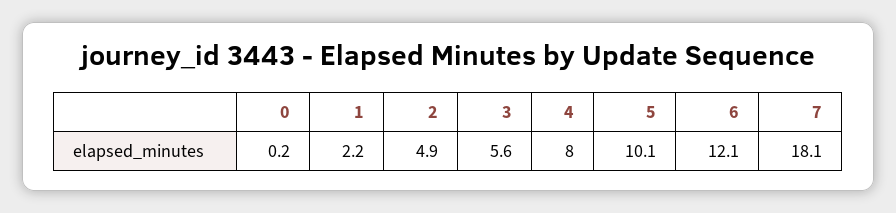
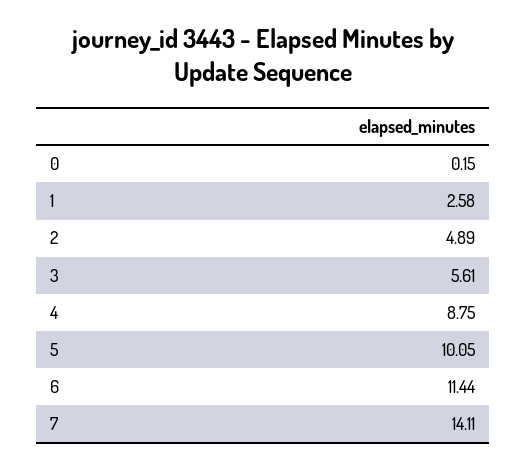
  {
    "0": 0.15,
-   "1": 2.2,
+   "1": 2.58,
    "2": 4.89,
    "3": 5.61,
-   "4": 8,
+   "4": 8.75,
    "5": 10.05,
-   "6": 12.1,
+   "6": 11.44,
-   "7": 18.1
+   "7": 14.11
  }

